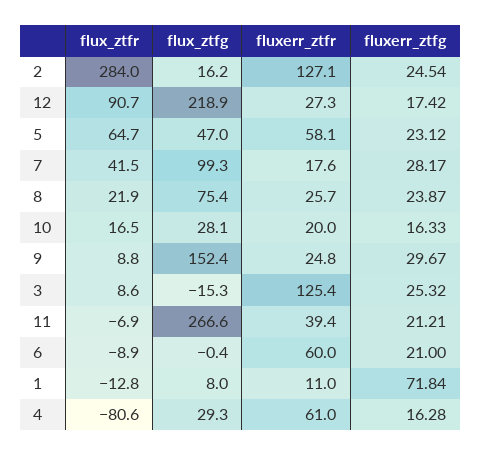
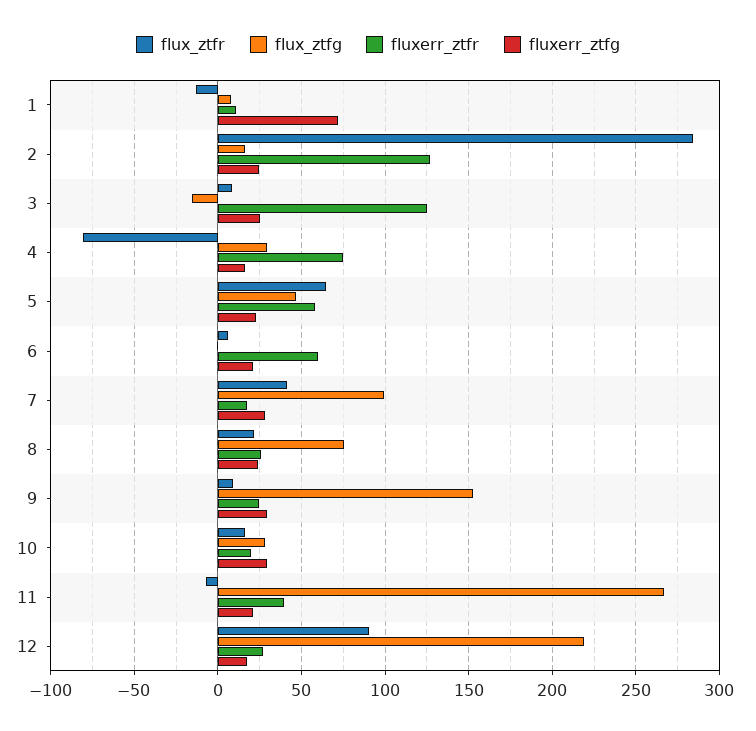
  {
    "flux_ztfr": {
      "2": 284,
      "12": 90.7,
      "5": 64.7,
      "7": 41.5,
      "8": 21.9,
      "10": 16.5,
      "9": 8.8,
      "3": 8.6,
      "11": -6.9,
-     "6": -8.9,
+     "6": 5,
      "1": -12.8,
      "4": -80.6
    },
    "flux_ztfg": {
      "2": 16.2,
      "12": 218.9,
      "5": 47,
      "7": 99.3,
      "8": 75.4,
      "10": 28.1,
      "9": 152.4,
      "3": -15.3,
      "11": 266.6,
      "6": -0.4,
      "1": 8,
      "4": 29.3
    },
    "fluxerr_ztfr": {
      "2": 127.1,
      "12": 27.3,
      "5": 58.1,
      "7": 17.6,
      "8": 25.7,
      "10": 20,
      "9": 24.8,
      "3": 125.4,
      "11": 39.4,
      "6": 60,
      "1": 11,
-     "4": 61
+     "4": 75
    },
    "fluxerr_ztfg": {
      "2": 24.54,
      "12": 17.42,
      "5": 23.12,
      "7": 28.17,
      "8": 23.87,
-     "10": 16.33,
+     "10": 30,
      "9": 29.67,
      "3": 25.32,
      "11": 21.21,
      "6": 21,
      "1": 71.84,
      "4": 16.28
    }
  }

